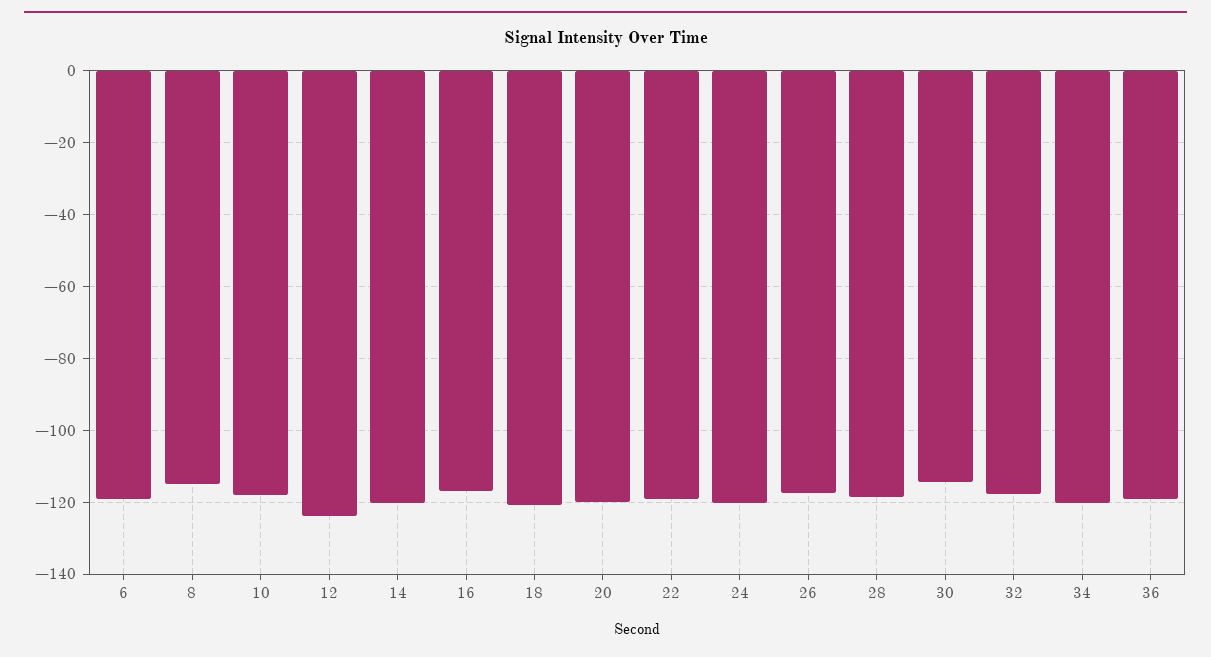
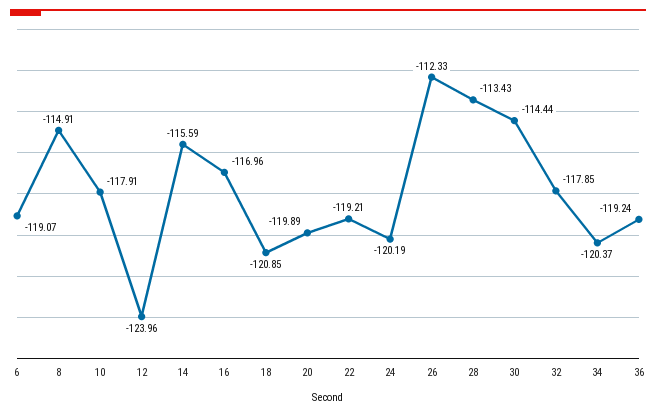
  {
    "6": -119.07,
    "8": -114.91,
    "10": -117.91,
    "12": -123.96,
-   "14": -120,
+   "14": -115.59,
    "16": -116.96,
    "18": -120.85,
    "20": -119.89,
    "22": -119.21,
    "24": -120.19,
-   "26": -118,
+   "26": -112.33,
-   "28": -118,
+   "28": -113.43,
    "30": -114.44,
    "32": -117.85,
    "34": -120.37,
    "36": -119.24
  }

